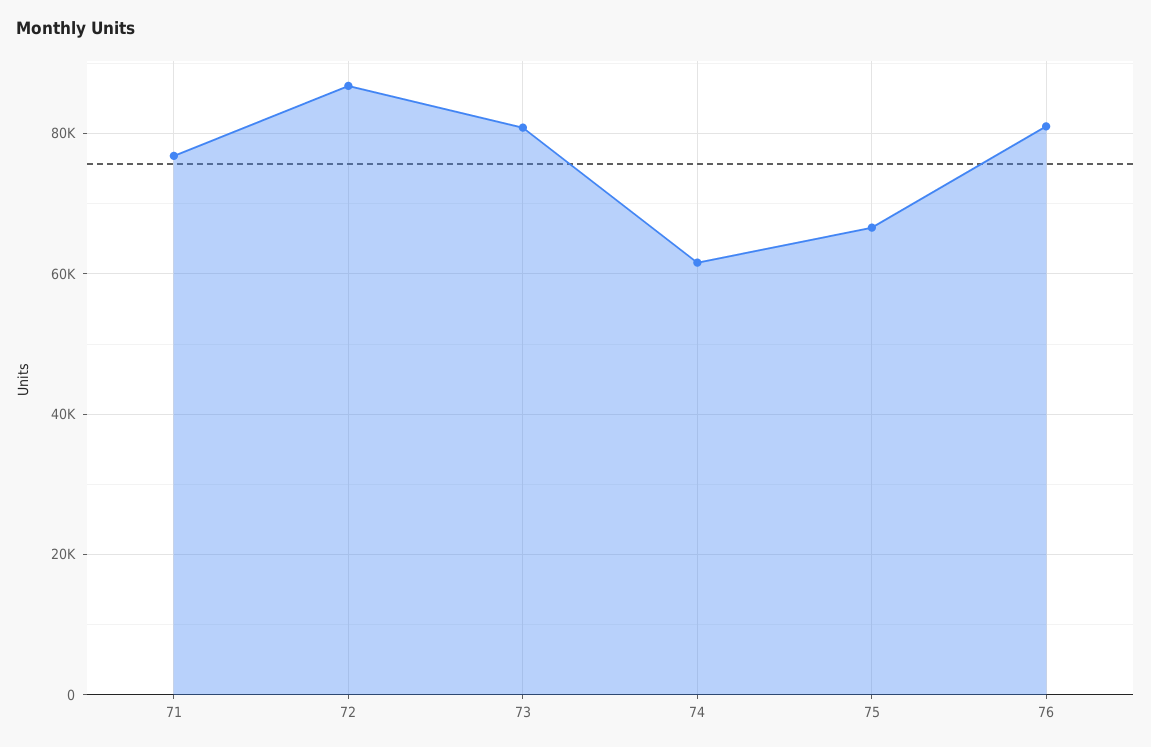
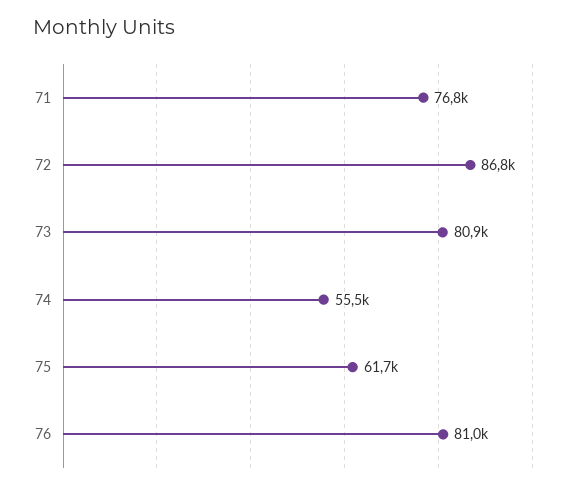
  {
    "71": 76800,
    "72": 86800,
    "73": 80900,
-   "74": 62000,
+   "74": 55500,
-   "75": 66000,
+   "75": 61700,
    "76": 81000
  }

